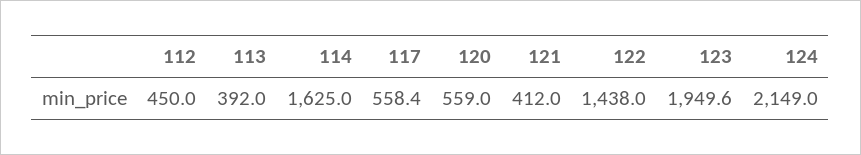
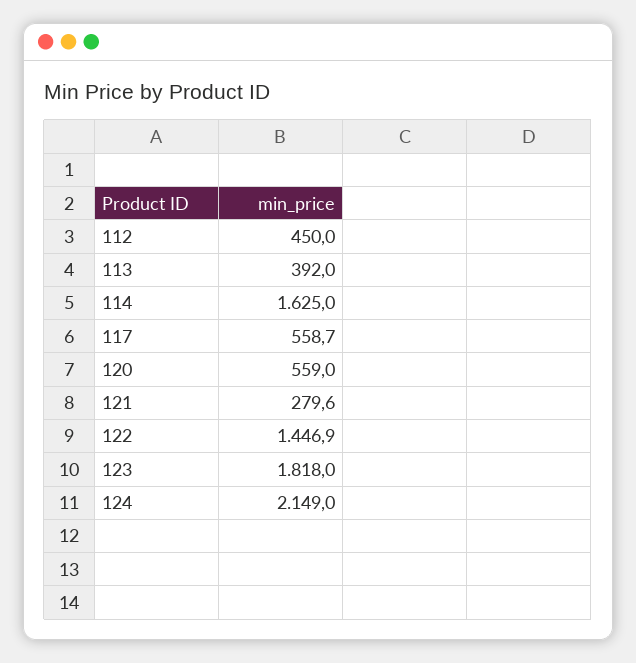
  {
    "112": 450,
    "113": 392,
    "114": 1625,
-   "117": 558.4,
+   "117": 558.7,
    "120": 559,
-   "121": 412,
+   "121": 279.6,
-   "122": 1438,
+   "122": 1446.9,
-   "123": 1949.6,
+   "123": 1818,
    "124": 2149
  }

